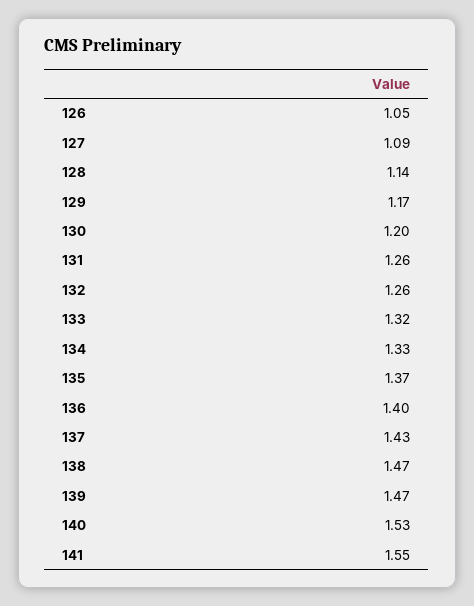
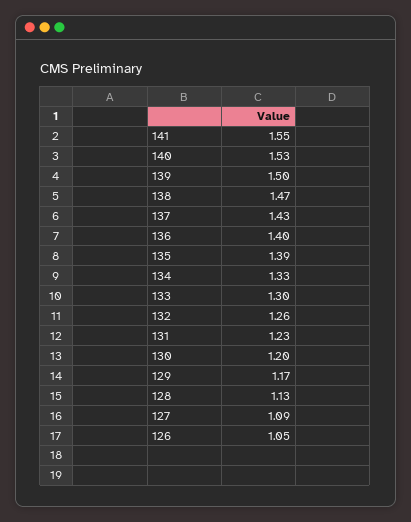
  {
    "126": 1.05,
    "127": 1.09,
-   "128": 1.14,
+   "128": 1.13,
    "129": 1.17,
    "130": 1.2,
-   "131": 1.26,
+   "131": 1.23,
    "132": 1.26,
-   "133": 1.32,
+   "133": 1.3,
    "134": 1.33,
-   "135": 1.37,
+   "135": 1.39,
    "136": 1.4,
    "137": 1.43,
    "138": 1.47,
-   "139": 1.47,
+   "139": 1.5,
    "140": 1.53,
    "141": 1.55
  }

